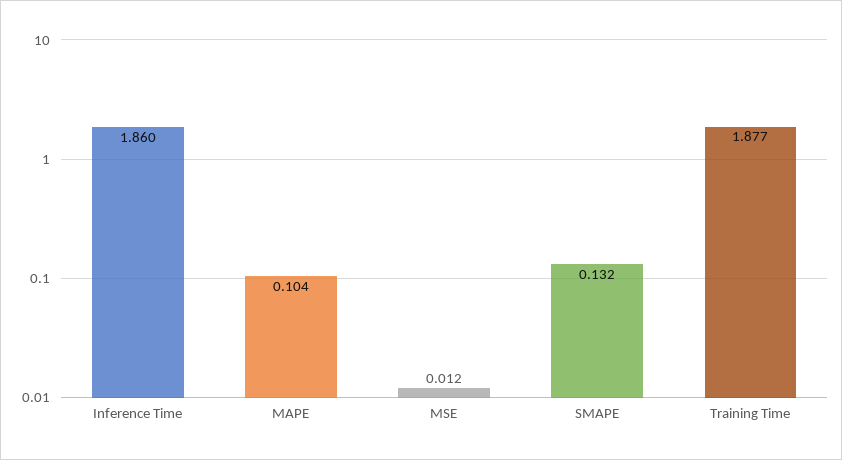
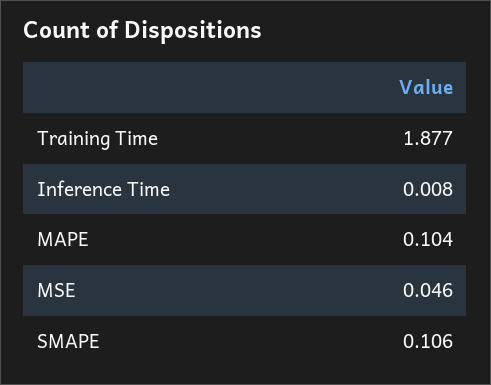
  {
-   "Inference Time": 1.86,
+   "Inference Time": 0.008,
    "MAPE": 0.104,
-   "MSE": 0.012,
+   "MSE": 0.046,
-   "SMAPE": 0.132,
+   "SMAPE": 0.106,
    "Training Time": 1.877
  }

